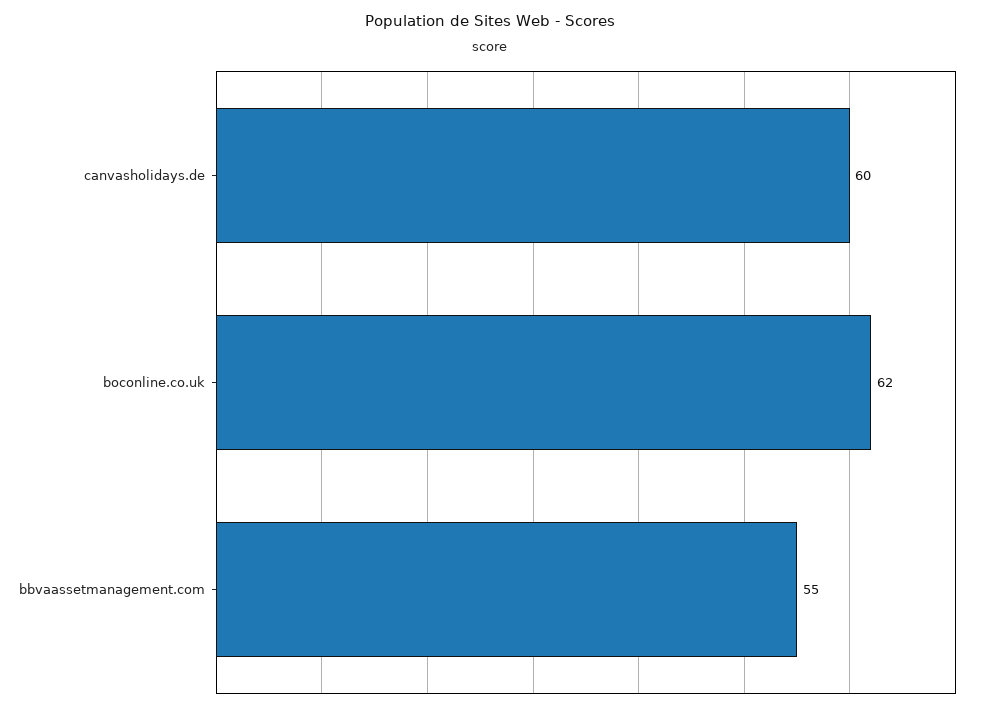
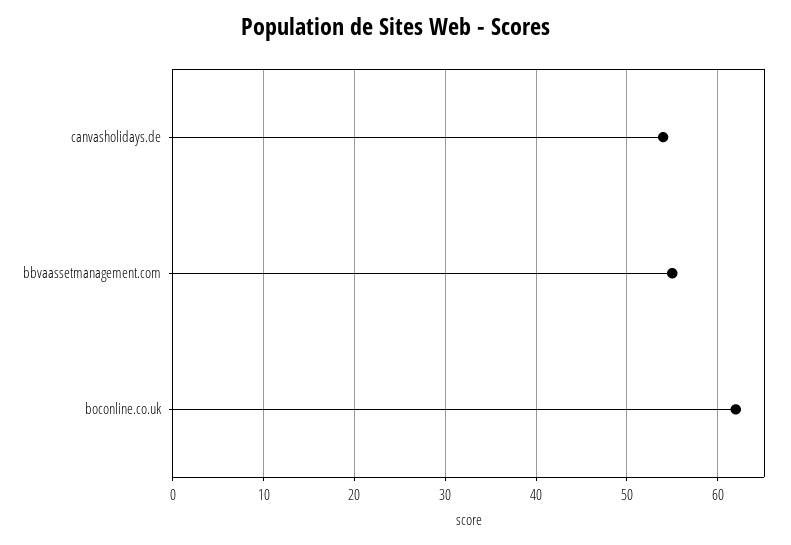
  {
-   "canvasholidays.de": 60,
+   "canvasholidays.de": 54,
    "boconline.co.uk": 62,
    "bbvaassetmanagement.com": 55
  }

